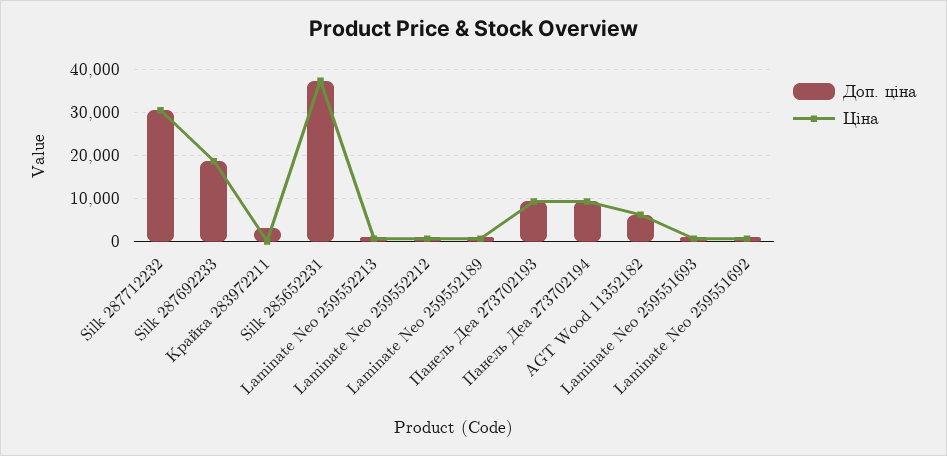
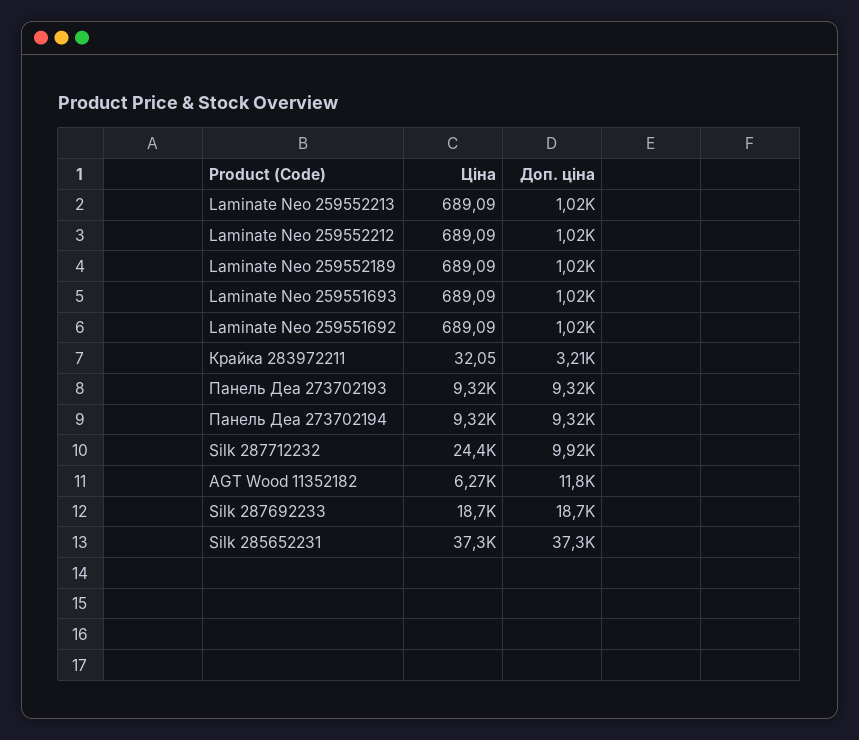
  {
    "Доп. ціна": {
-     "Silk 287712232": 30000,
+     "Silk 287712232": 9920,
      "Silk 287692233": 18700,
      "Крайка 283972211": 3210,
      "Silk 285652231": 37300,
      "Laminate Neo 259552213": 1020,
      "Laminate Neo 259552212": 1020,
      "Laminate Neo 259552189": 1020,
      "Панель Деа 273702193": 9320,
      "Панель Деа 273702194": 9320,
-     "AGT Wood 11352182": 6000,
+     "AGT Wood 11352182": 11800,
      "Laminate Neo 259551693": 1020,
      "Laminate Neo 259551692": 1020
    },
    "Ціна": {
-     "Silk 287712232": 30000,
+     "Silk 287712232": 24400,
      "Silk 287692233": 18700,
      "Крайка 283972211": 32.05,
      "Silk 285652231": 37300,
      "Laminate Neo 259552213": 689.09,
      "Laminate Neo 259552212": 689.09,
      "Laminate Neo 259552189": 689.09,
      "Панель Деа 273702193": 9320,
      "Панель Деа 273702194": 9320,
      "AGT Wood 11352182": 6270,
      "Laminate Neo 259551693": 689.09,
      "Laminate Neo 259551692": 689.09
    }
  }

